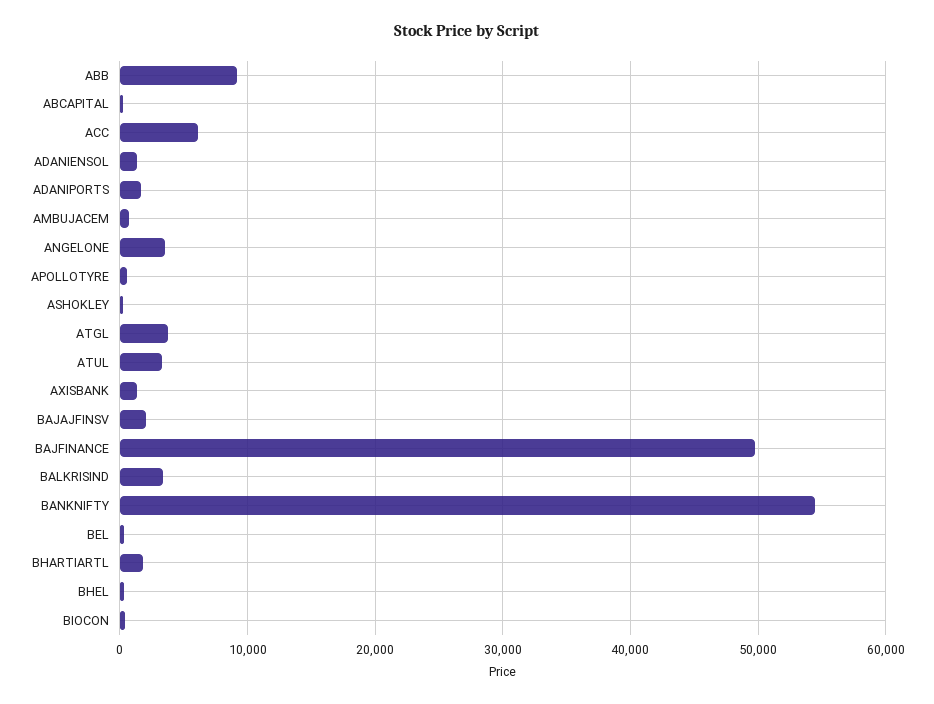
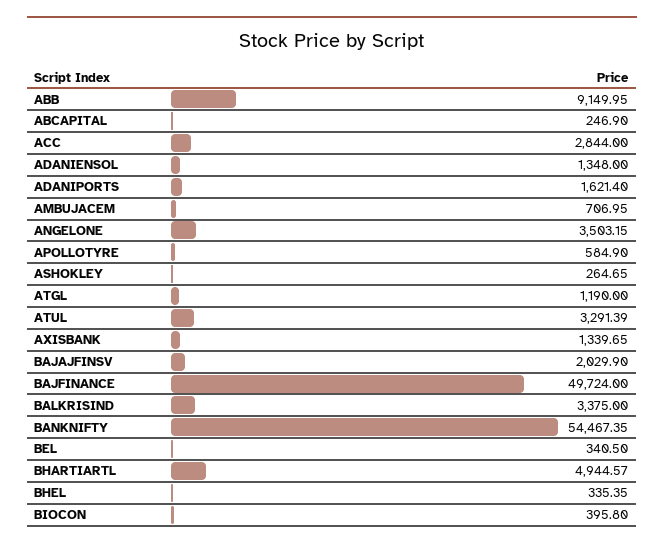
  {
    "ABB": 9149.95,
    "ABCAPITAL": 246.9,
-   "ACC": 6000,
+   "ACC": 2844,
    "ADANIENSOL": 1348,
    "ADANIPORTS": 1621.4,
    "AMBUJACEM": 706.95,
    "ANGELONE": 3503.15,
    "APOLLOTYRE": 584.9,
    "ASHOKLEY": 264.65,
-   "ATGL": 4000,
+   "ATGL": 1190,
    "ATUL": 3291.39,
    "AXISBANK": 1339.65,
    "BAJAJFINSV": 2029.9,
    "BAJFINANCE": 49724,
    "BALKRISIND": 3375,
    "BANKNIFTY": 54467.35,
    "BEL": 340.5,
-   "BHARTIARTL": 2000,
+   "BHARTIARTL": 4944.57,
    "BHEL": 335.35,
    "BIOCON": 395.8
  }

